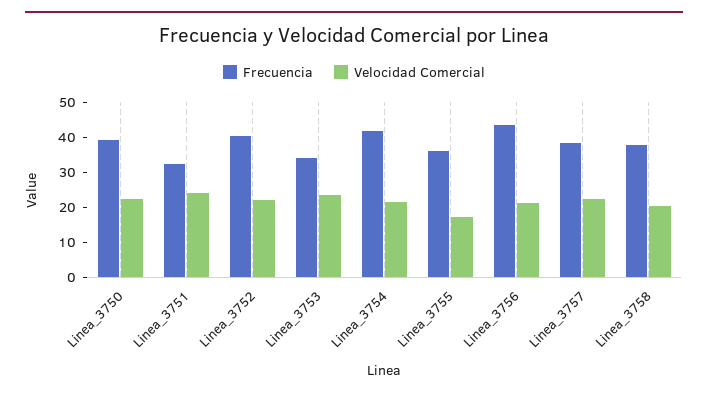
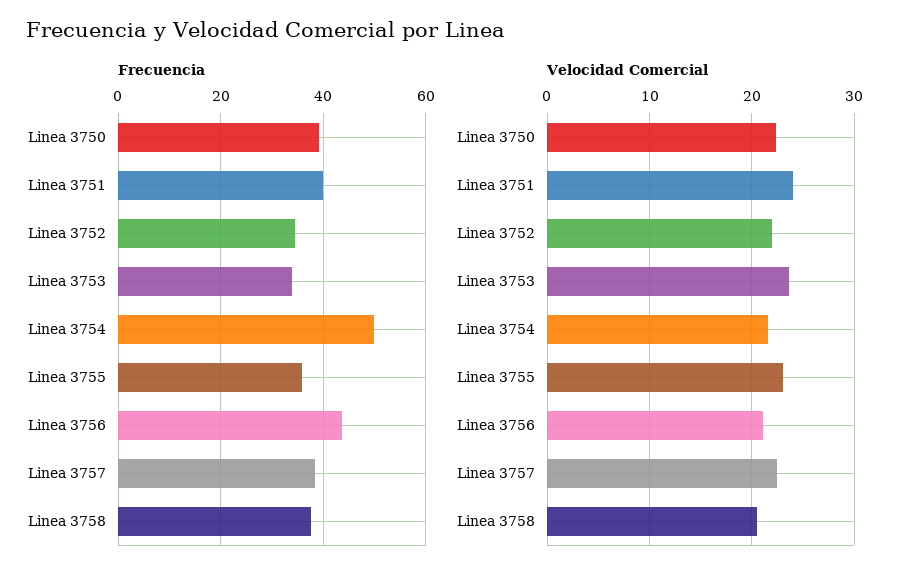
  {
    "Frecuencia": {
      "Linea_3750": 40,
-     "Linea_3751": 32.5,
+     "Linea_3751": 40,
-     "Linea_3752": 40,
+     "Linea_3752": 34,
      "Linea_3753": 34,
-     "Linea_3754": 42.5,
+     "Linea_3754": 50,
      "Linea_3755": 36,
      "Linea_3756": 44,
      "Linea_3757": 38,
      "Linea_3758": 38
    },
    "Velocidad Comercial": {
      "Linea_3750": 22,
      "Linea_3751": 24,
      "Linea_3752": 22,
      "Linea_3753": 24,
      "Linea_3754": 22,
-     "Linea_3755": 17.5,
+     "Linea_3755": 23,
      "Linea_3756": 21,
      "Linea_3757": 22,
      "Linea_3758": 20
    }
  }

